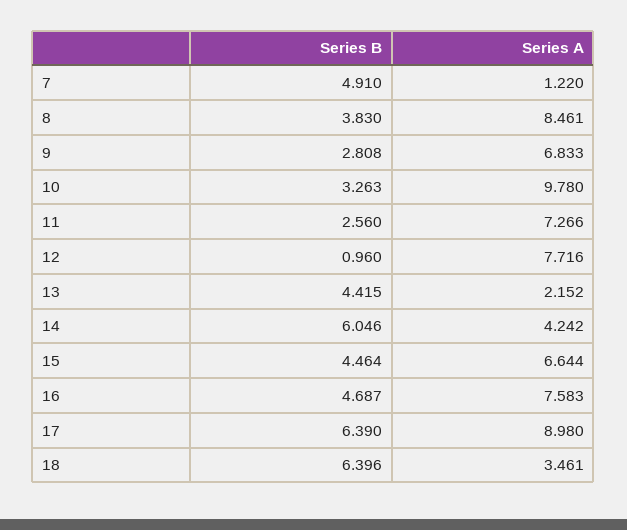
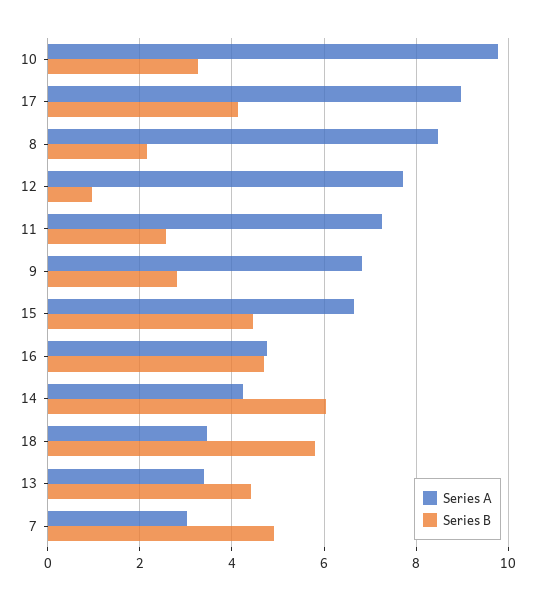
  {
    "Series B": {
      "7": 4.91,
-     "8": 3.83,
+     "8": 2.2,
      "9": 2.808,
      "10": 3.263,
      "11": 2.56,
      "12": 0.96,
      "13": 4.415,
      "14": 6.046,
      "15": 4.464,
      "16": 4.687,
-     "17": 6.39,
+     "17": 4.2,
-     "18": 6.396
+     "18": 5.8
    },
    "Series A": {
-     "7": 1.22,
+     "7": 3,
      "8": 8.461,
      "9": 6.833,
      "10": 9.78,
      "11": 7.266,
      "12": 7.716,
-     "13": 2.152,
+     "13": 3.4,
      "14": 4.242,
      "15": 6.644,
-     "16": 7.583,
+     "16": 4.8,
      "17": 8.98,
      "18": 3.461
    }
  }

